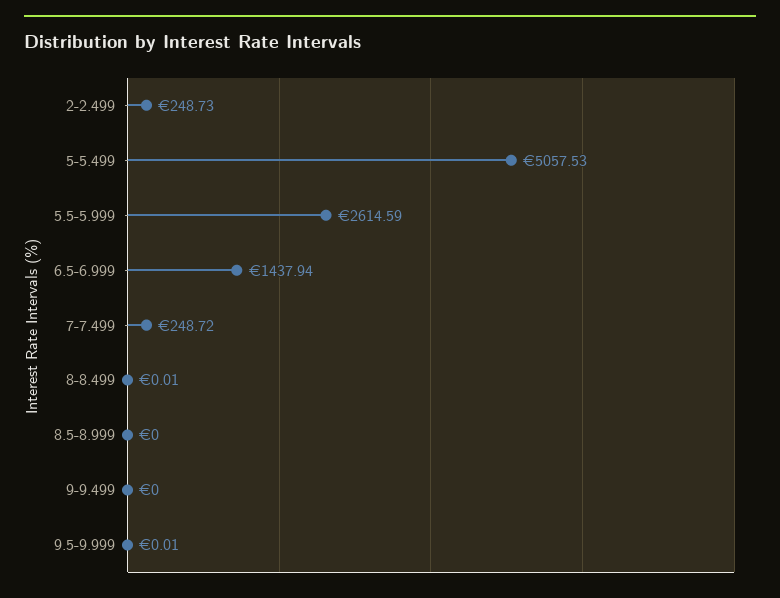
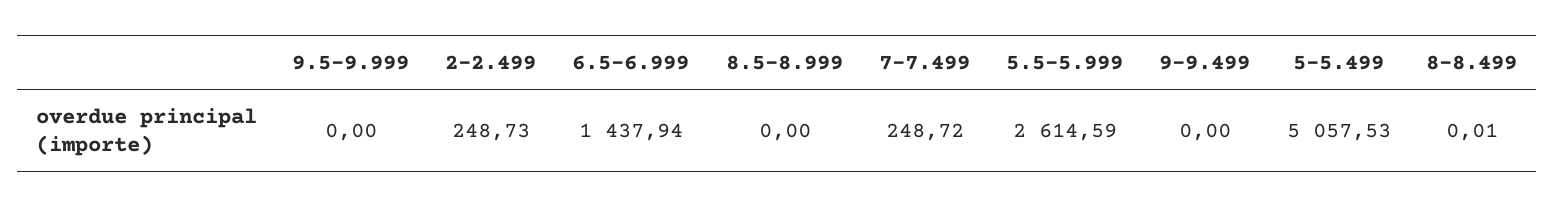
  {
    "2-2.499": 248.73,
    "5-5.499": 5057.53,
    "5.5-5.999": 2614.59,
    "6.5-6.999": 1437.94,
    "7-7.499": 248.72,
    "8-8.499": 0.01,
    "8.5-8.999": 0,
    "9-9.499": 0,
-   "9.5-9.999": 0.01
+   "9.5-9.999": 0
  }

